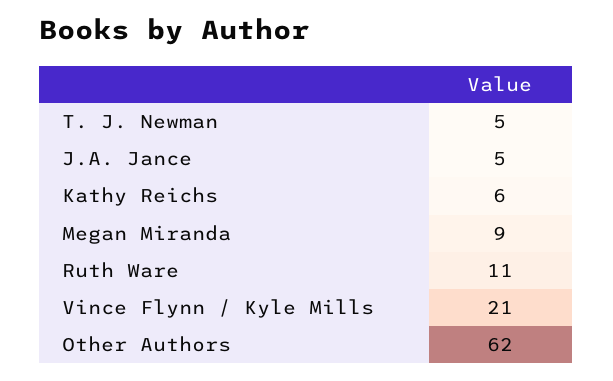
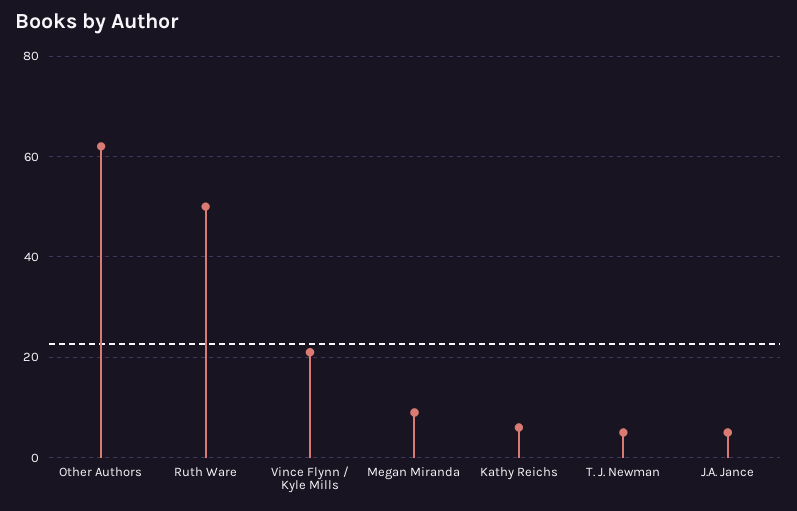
  {
    "T. J. Newman": 5,
    "J.A. Jance": 5,
    "Kathy Reichs": 6,
    "Megan Miranda": 9,
-   "Ruth Ware": 11,
+   "Ruth Ware": 50,
    "Vince Flynn / Kyle Mills": 21,
    "Other Authors": 62
  }

